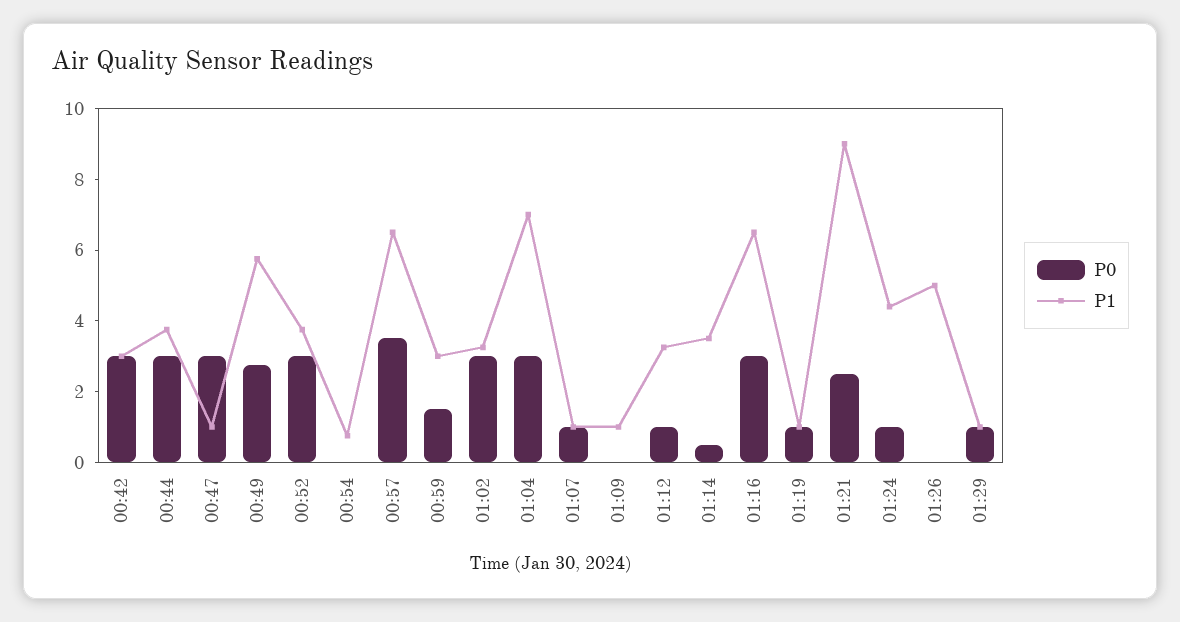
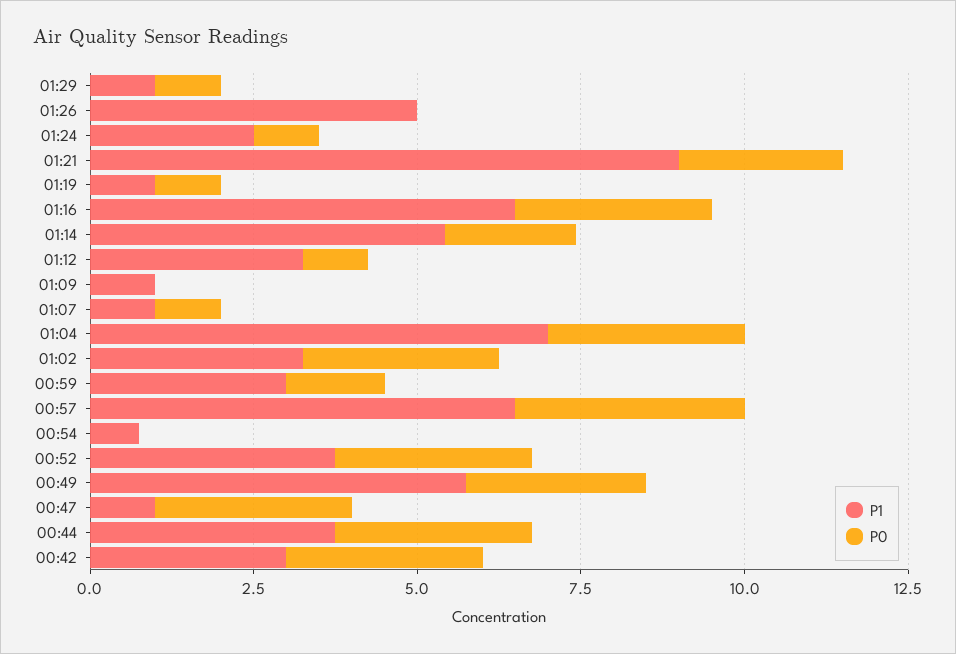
  {
    "P0": {
      "00:42": 3,
      "00:44": 3,
      "00:47": 3,
      "00:49": 3,
      "00:52": 3,
      "00:54": 0,
      "00:57": 3.5,
      "00:59": 1.5,
      "01:02": 3,
      "01:04": 3,
      "01:07": 1,
      "01:09": 0,
      "01:12": 1,
-     "01:14": 0.5,
+     "01:14": 2,
      "01:16": 3,
      "01:19": 1,
      "01:21": 2.5,
      "01:24": 1,
      "01:26": 0,
      "01:29": 1
    },
    "P1": {
      "00:42": 3,
      "00:44": 4,
      "00:47": 1,
      "00:49": 6,
      "00:52": 4,
      "00:54": 1,
      "00:57": 6.5,
      "00:59": 3,
      "01:02": 3.5,
      "01:04": 7,
      "01:07": 1,
      "01:09": 1,
      "01:12": 3.5,
-     "01:14": 3.5,
+     "01:14": 5.5,
      "01:16": 6.5,
      "01:19": 1,
      "01:21": 9,
-     "01:24": 4.5,
+     "01:24": 2.5,
      "01:26": 5,
      "01:29": 1
    }
  }

